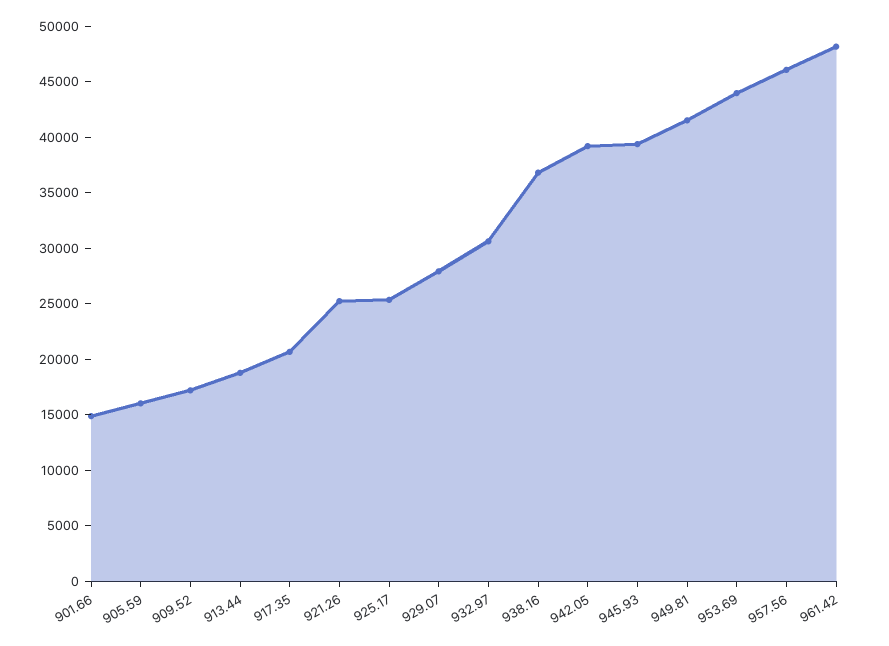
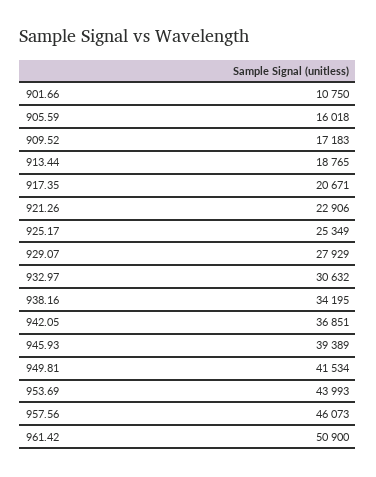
  {
-   "901.66": 15000,
+   "901.66": 10750,
    "905.59": 16018,
    "909.52": 17183,
    "913.44": 18765,
    "917.35": 20671,
-   "921.26": 25000,
+   "921.26": 22906,
    "925.17": 25349,
    "929.07": 27929,
    "932.97": 30632,
-   "938.16": 37000,
+   "938.16": 34195,
-   "942.05": 39000,
+   "942.05": 36851,
    "945.93": 39389,
    "949.81": 41534,
    "953.69": 43993,
    "957.56": 46073,
-   "961.42": 48000
+   "961.42": 50900
  }

